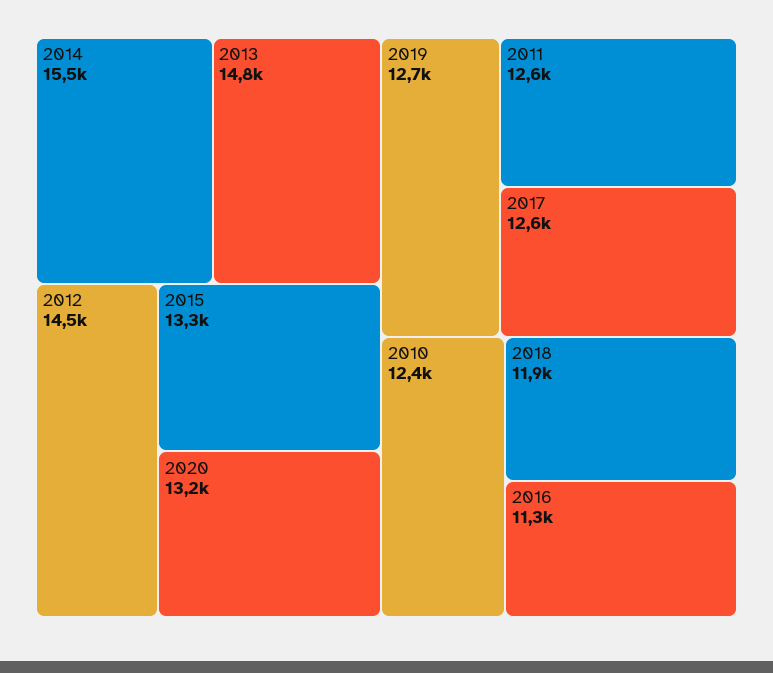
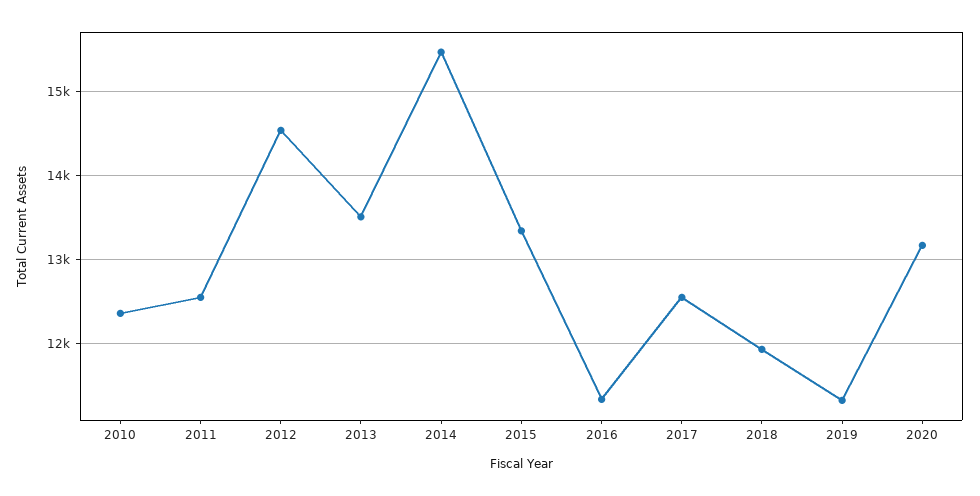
  {
    "2014": 15500,
-   "2013": 14800,
+   "2013": 13500,
    "2012": 14500,
    "2015": 13300,
    "2020": 13200,
-   "2019": 12700,
+   "2019": 11300,
    "2011": 12600,
    "2017": 12600,
    "2010": 12400,
    "2018": 11900,
    "2016": 11300
  }

